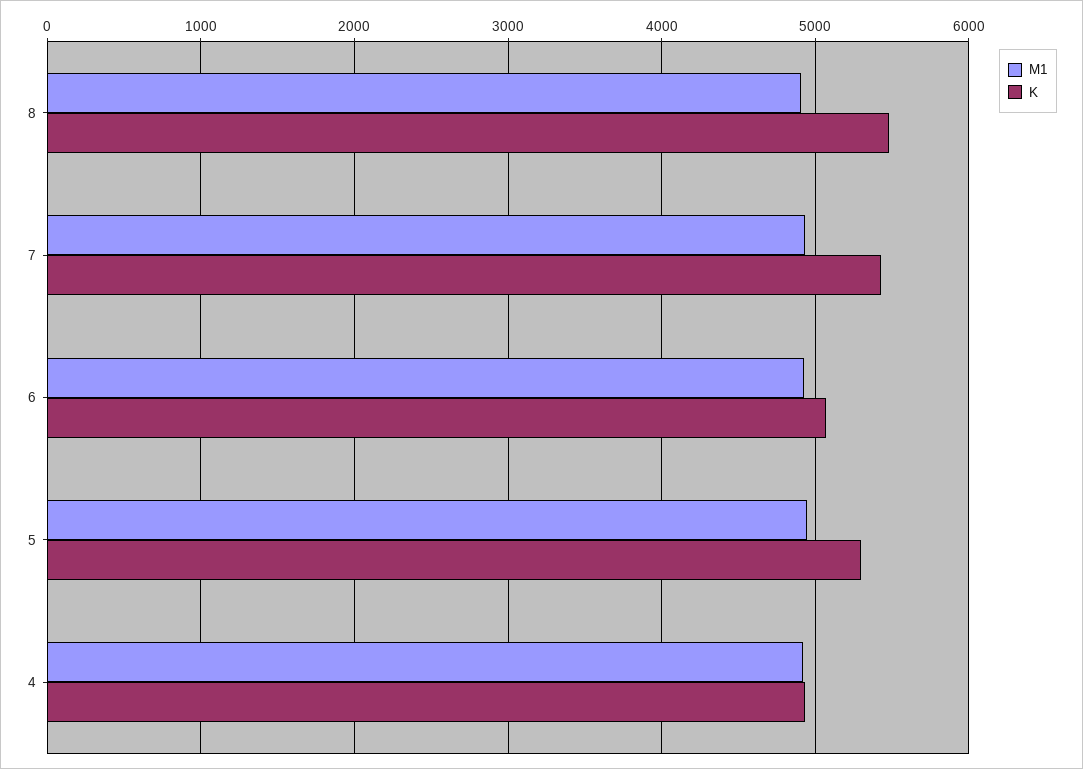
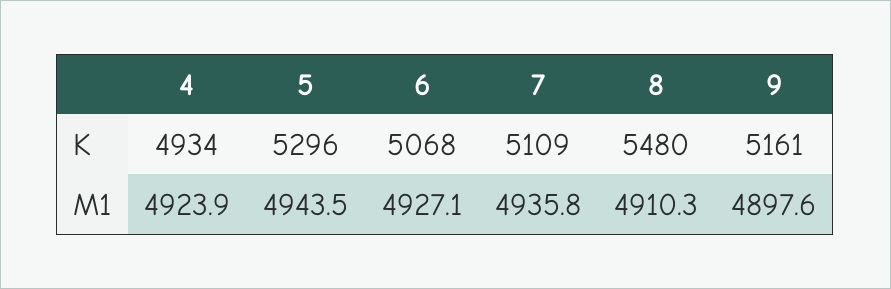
  {
    "M1": {
      "8": 4910.3,
      "7": 4935.8,
      "6": 4927.1,
      "5": 4943.5,
-     "4": 4923.9
+     "4": 4923.9,
+     "9": 4897.6
    },
    "K": {
      "8": 5480,
-     "7": 5400,
+     "7": 5109,
      "6": 5068,
      "5": 5296,
-     "4": 4934
+     "4": 4934,
+     "9": 5161
    }
  }

